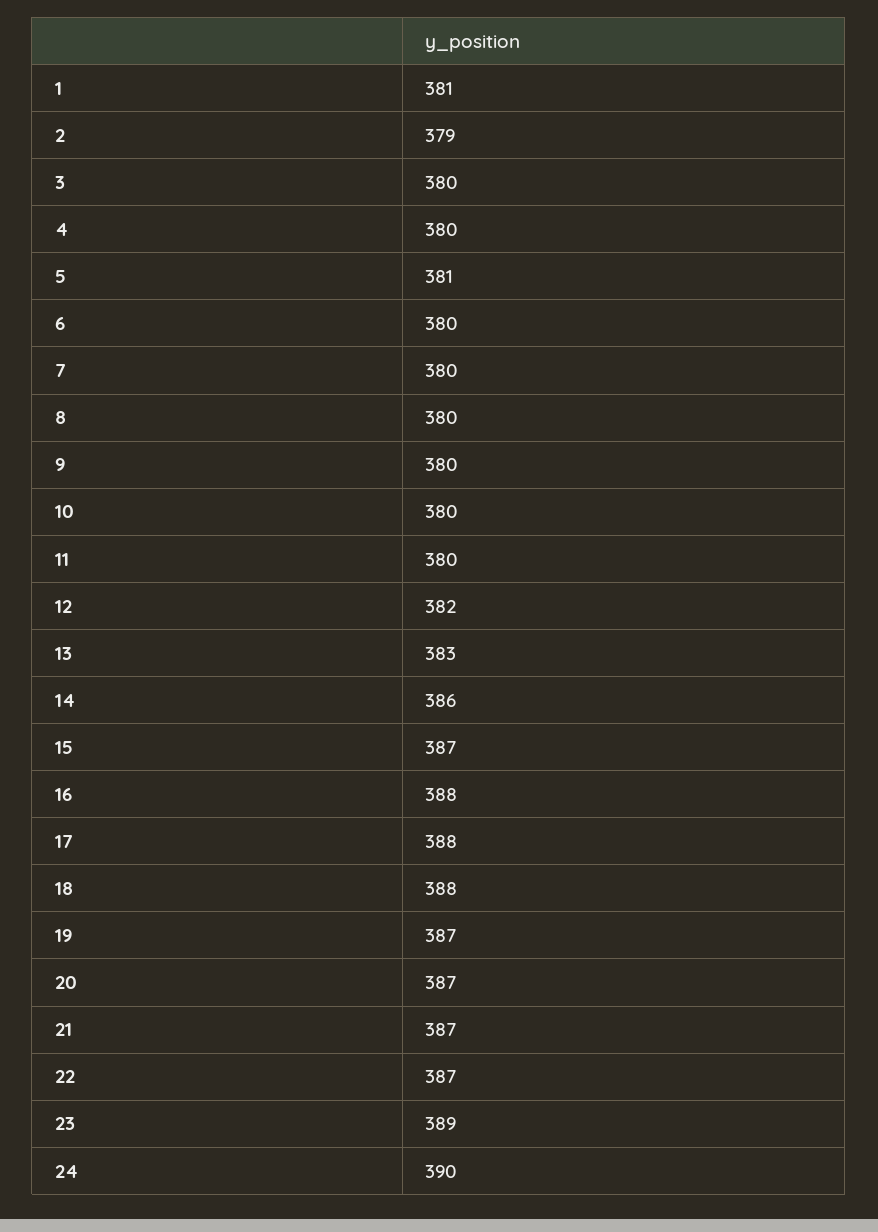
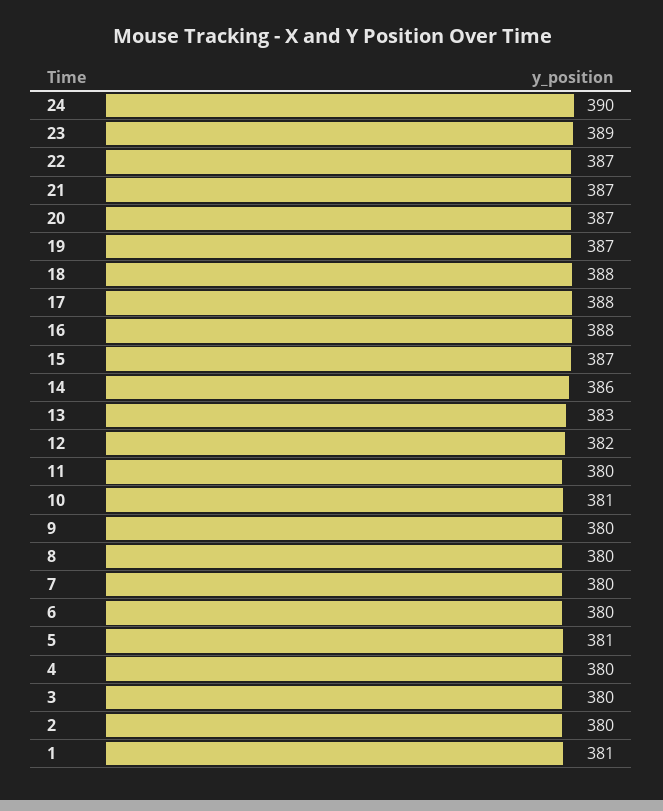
  {
    "1": 381,
-   "2": 379,
+   "2": 380,
    "3": 380,
    "4": 380,
    "5": 381,
    "6": 380,
    "7": 380,
    "8": 380,
    "9": 380,
-   "10": 380,
+   "10": 381,
    "11": 380,
    "12": 382,
    "13": 383,
    "14": 386,
    "15": 387,
    "16": 388,
    "17": 388,
    "18": 388,
    "19": 387,
    "20": 387,
    "21": 387,
    "22": 387,
    "23": 389,
    "24": 390
  }

